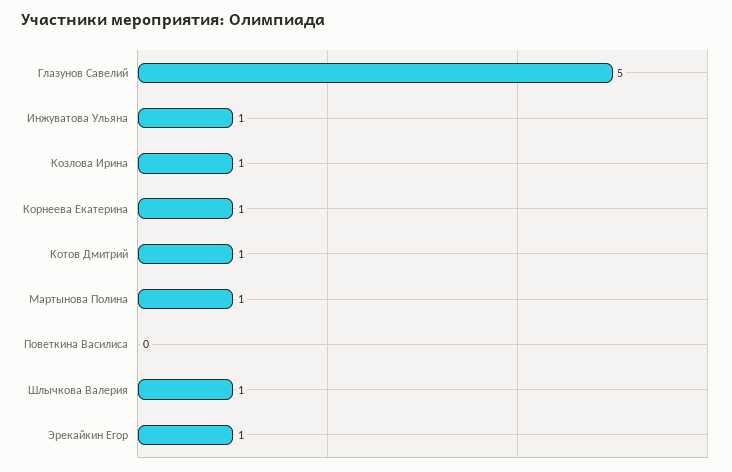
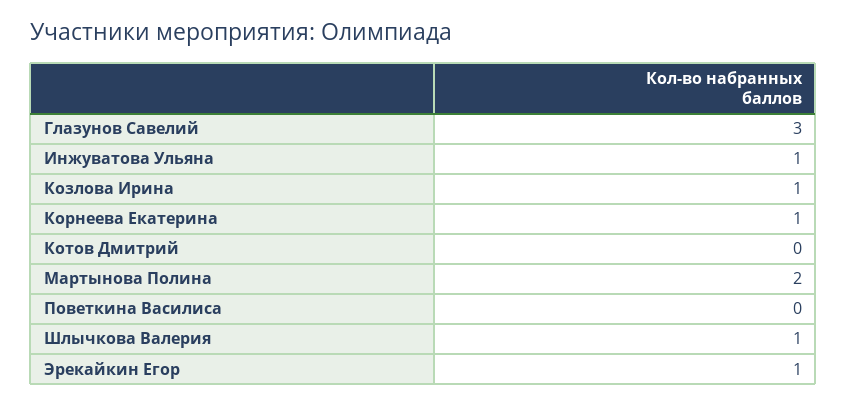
  {
-   "Глазунов Савелий": 5,
+   "Глазунов Савелий": 3,
    "Инжуватова Ульяна": 1,
    "Козлова Ирина": 1,
    "Корнеева Екатерина": 1,
-   "Котов Дмитрий": 1,
+   "Котов Дмитрий": 0,
-   "Мартынова Полина": 1,
+   "Мартынова Полина": 2,
    "Поветкина Василиса": 0,
    "Шлычкова Валерия": 1,
    "Эрекайкин Егор": 1
  }

